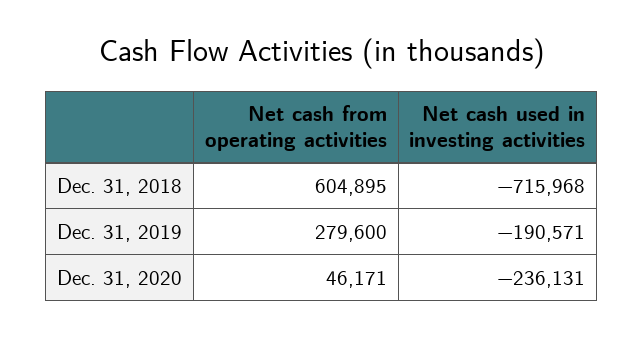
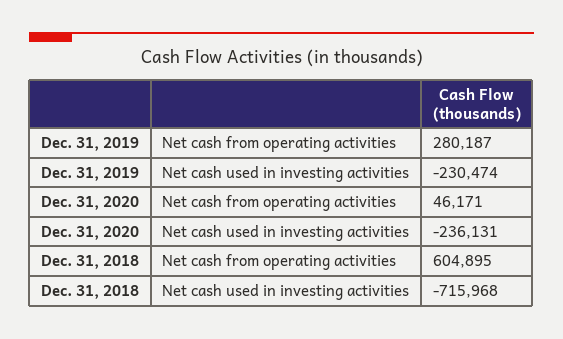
  {
    "Net cash from operating activities": {
      "Dec. 31, 2018": 604895,
-     "Dec. 31, 2019": 279600,
+     "Dec. 31, 2019": 280187,
      "Dec. 31, 2020": 46171
    },
    "Net cash used in investing activities": {
      "Dec. 31, 2018": -715968,
-     "Dec. 31, 2019": -190571,
+     "Dec. 31, 2019": -230474,
      "Dec. 31, 2020": -236131
    }
  }

